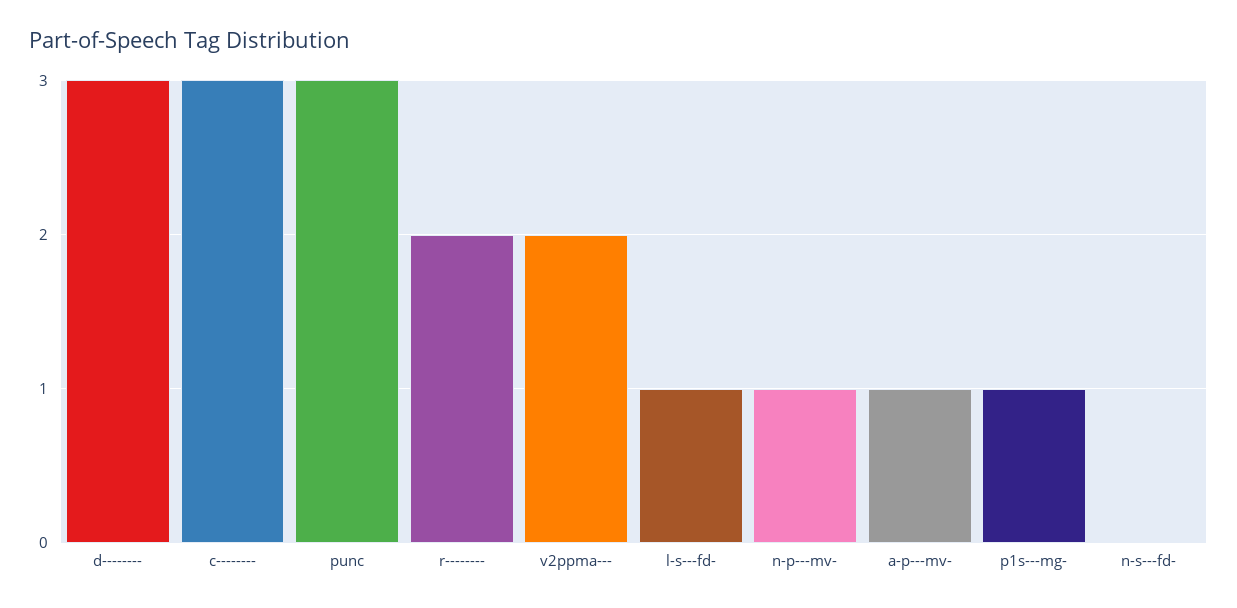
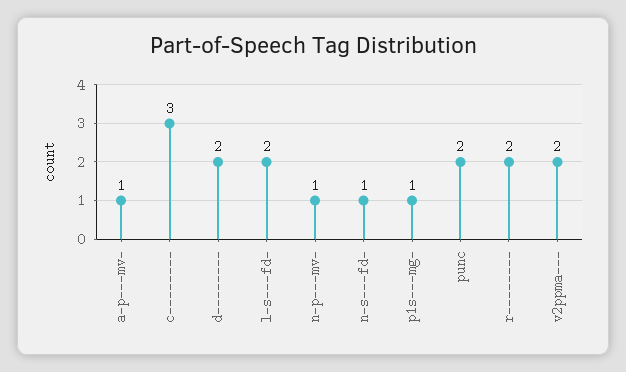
  {
-   "d--------": 3,
+   "d--------": 2,
    "c--------": 3,
-   "punc": 3,
+   "punc": 2,
    "r--------": 2,
    "v2ppma---": 2,
-   "l-s---fd-": 1,
+   "l-s---fd-": 2,
    "n-p---mv-": 1,
    "a-p---mv-": 1,
    "p1s---mg-": 1,
-   "n-s---fd-": 0
+   "n-s---fd-": 1
  }

